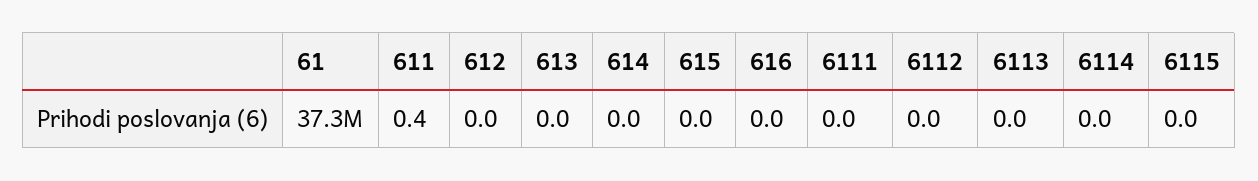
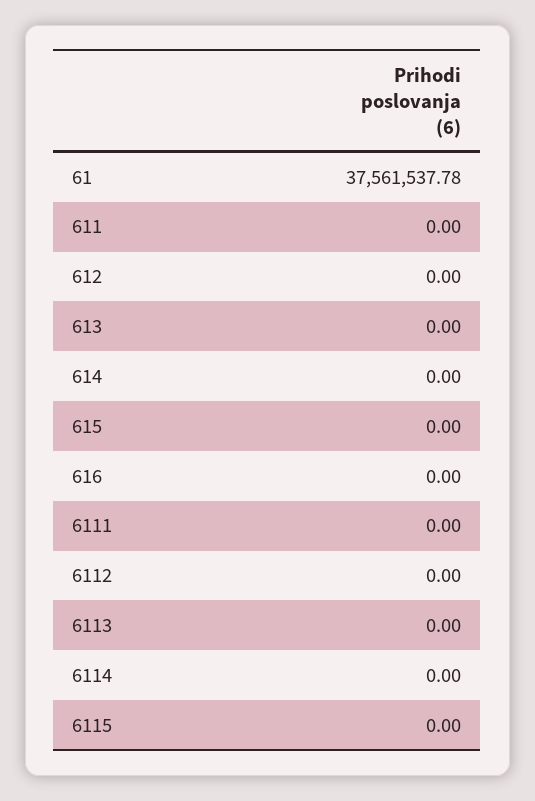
  {
-   "61": 37300000,
+   "61": 37561537.78,
-   "611": 0.4,
+   "611": 0,
    "612": 0,
    "613": 0,
    "614": 0,
    "615": 0,
    "616": 0,
    "6111": 0,
    "6112": 0,
    "6113": 0,
    "6114": 0,
    "6115": 0
  }

